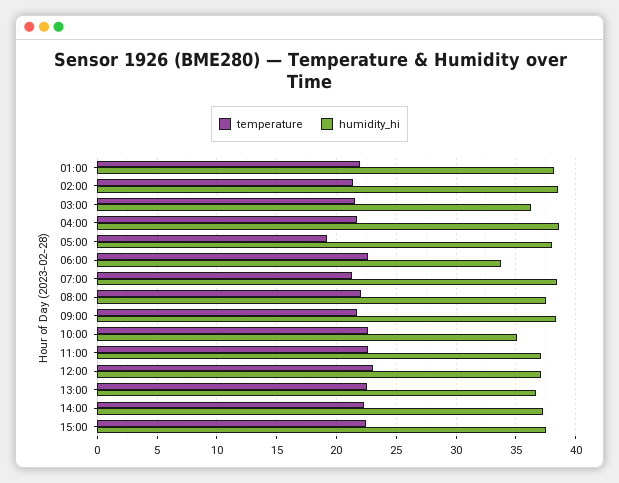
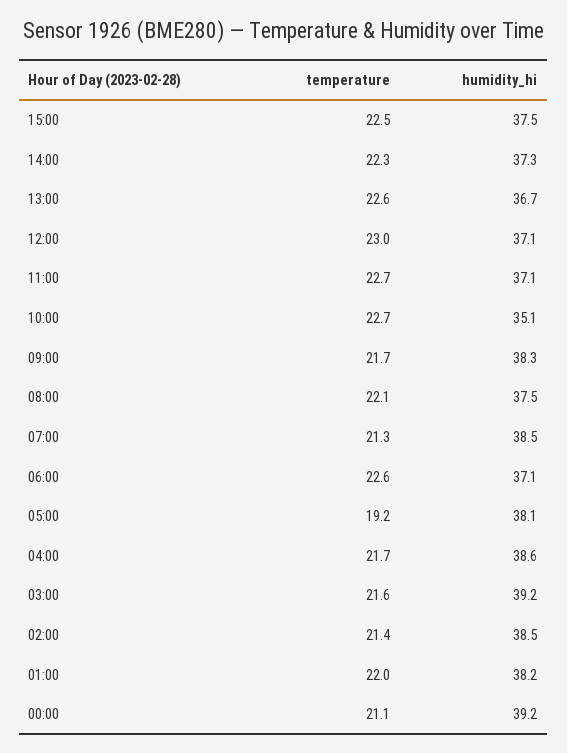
  {
    "temperature": {
      "01:00": 22,
      "02:00": 21.4,
      "03:00": 21.6,
      "04:00": 21.7,
      "05:00": 19.2,
      "06:00": 22.6,
      "07:00": 21.3,
      "08:00": 22.1,
      "09:00": 21.7,
      "10:00": 22.7,
      "11:00": 22.7,
      "12:00": 23,
      "13:00": 22.6,
      "14:00": 22.3,
-     "15:00": 22.5
+     "15:00": 22.5,
+     "00:00": 21.1
    },
    "humidity_hi": {
      "01:00": 38.2,
      "02:00": 38.5,
-     "03:00": 36,
+     "03:00": 39.2,
      "04:00": 38.6,
      "05:00": 38.1,
-     "06:00": 34,
+     "06:00": 37.1,
      "07:00": 38.5,
      "08:00": 37.5,
      "09:00": 38.3,
      "10:00": 35.1,
      "11:00": 37.1,
      "12:00": 37.1,
      "13:00": 36.7,
      "14:00": 37.3,
-     "15:00": 37.5
+     "15:00": 37.5,
+     "00:00": 39.2
    }
  }

